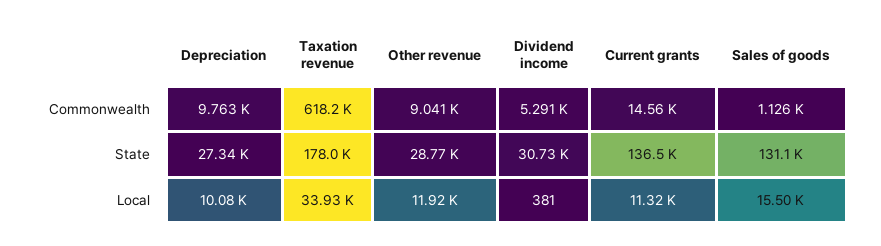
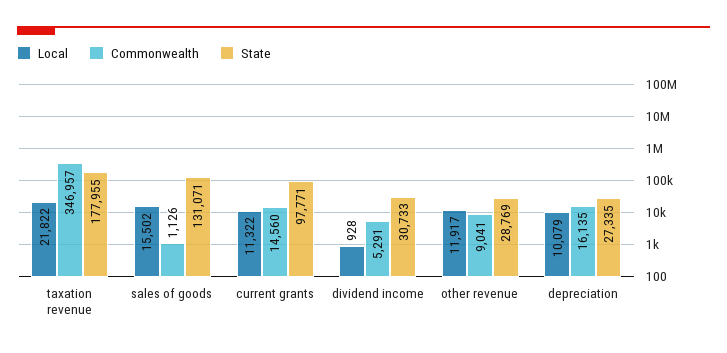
  {
    "Commonwealth": {
-     "Depreciation": 9763,
+     "Depreciation": 16135,
-     "Taxation revenue": 618200,
+     "Taxation revenue": 346957,
      "Other revenue": 9041,
      "Dividend income": 5291,
      "Current grants": 14560,
      "Sales of goods": 1126
    },
    "State": {
      "Depreciation": 27335,
      "Taxation revenue": 177955,
      "Other revenue": 28769,
      "Dividend income": 30733,
-     "Current grants": 136500,
+     "Current grants": 97771,
      "Sales of goods": 131071
    },
    "Local": {
      "Depreciation": 10079,
-     "Taxation revenue": 33930,
+     "Taxation revenue": 21822,
      "Other revenue": 11917,
-     "Dividend income": 381,
+     "Dividend income": 928,
      "Current grants": 11322,
      "Sales of goods": 15502
    }
  }

